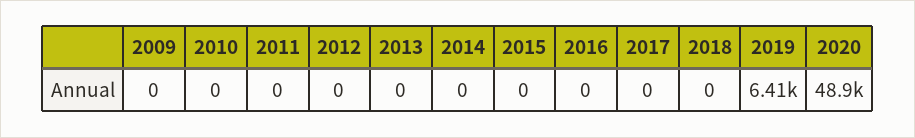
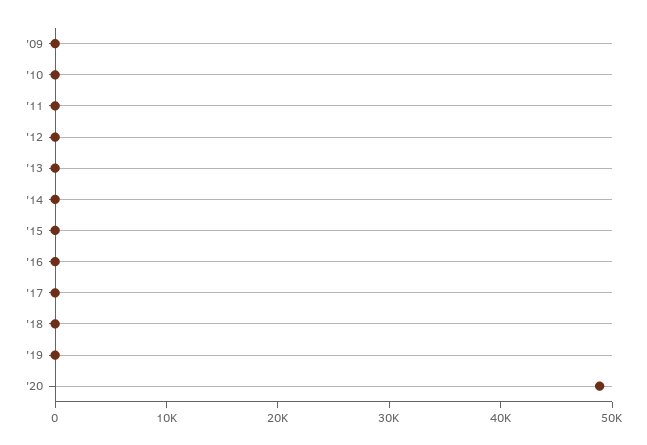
  {
    "2009": 0,
    "2010": 0,
    "2011": 0,
    "2012": 0,
    "2013": 0,
    "2014": 0,
    "2015": 0,
    "2016": 0,
    "2017": 0,
    "2018": 0,
-   "2019": 6410,
+   "2019": 0,
    "2020": 48900
  }

